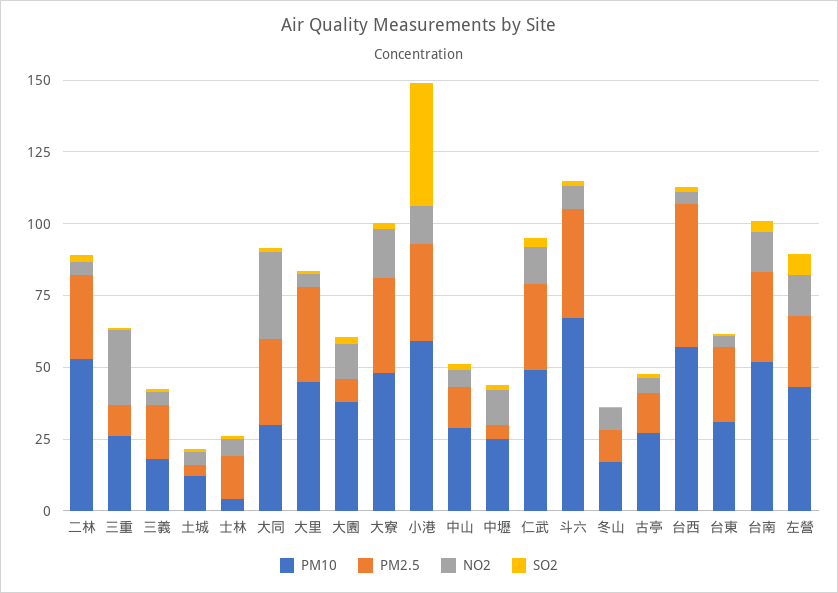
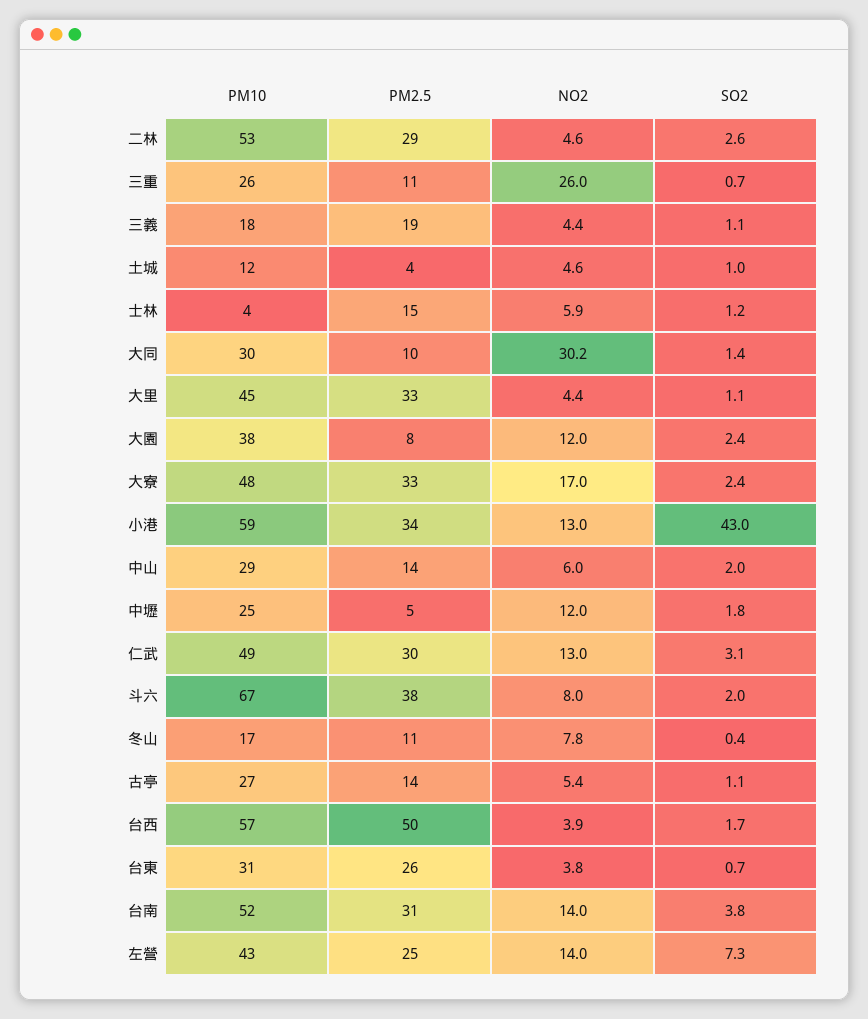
  {
    "PM10": {
      "二林": 53,
      "三重": 26,
      "三義": 18,
      "土城": 12,
      "士林": 4,
      "大同": 30,
      "大里": 45,
      "大園": 38,
      "大寮": 48,
      "小港": 59,
      "中山": 29,
      "中壢": 25,
      "仁武": 49,
      "斗六": 67,
      "冬山": 17,
      "古亭": 27,
      "台西": 57,
      "台東": 31,
      "台南": 52,
      "左營": 43
    },
    "PM2.5": {
      "二林": 29,
      "三重": 11,
      "三義": 19,
      "土城": 4,
      "士林": 15,
-     "大同": 30,
+     "大同": 10,
      "大里": 33,
      "大園": 8,
      "大寮": 33,
      "小港": 34,
      "中山": 14,
      "中壢": 5,
      "仁武": 30,
      "斗六": 38,
      "冬山": 11,
      "古亭": 14,
      "台西": 50,
      "台東": 26,
      "台南": 31,
      "左營": 25
    },
    "NO2": {
      "二林": 4.6,
      "三重": 26,
      "三義": 4.4,
      "土城": 4.6,
      "士林": 5.9,
      "大同": 30.2,
      "大里": 4.4,
      "大園": 12,
      "大寮": 17,
      "小港": 13,
      "中山": 6,
      "中壢": 12,
      "仁武": 13,
      "斗六": 8,
      "冬山": 7.8,
      "古亭": 5.4,
      "台西": 3.9,
      "台東": 3.8,
      "台南": 14,
      "左營": 14
    },
    "SO2": {
      "二林": 2.6,
      "三重": 0.7,
      "三義": 1.1,
      "土城": 1,
      "士林": 1.2,
      "大同": 1.4,
      "大里": 1.1,
      "大園": 2.4,
      "大寮": 2.4,
      "小港": 43,
      "中山": 2,
      "中壢": 1.8,
      "仁武": 3.1,
      "斗六": 2,
      "冬山": 0.4,
      "古亭": 1.1,
      "台西": 1.7,
      "台東": 0.7,
      "台南": 3.8,
      "左營": 7.3
    }
  }

